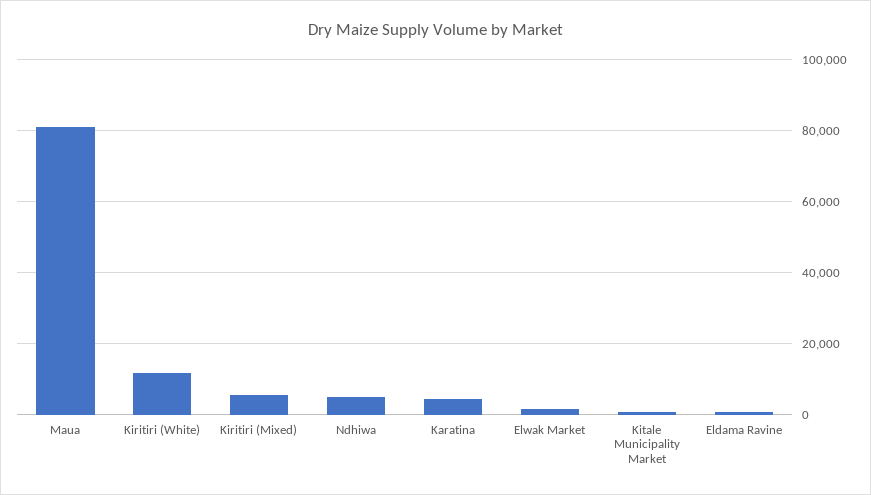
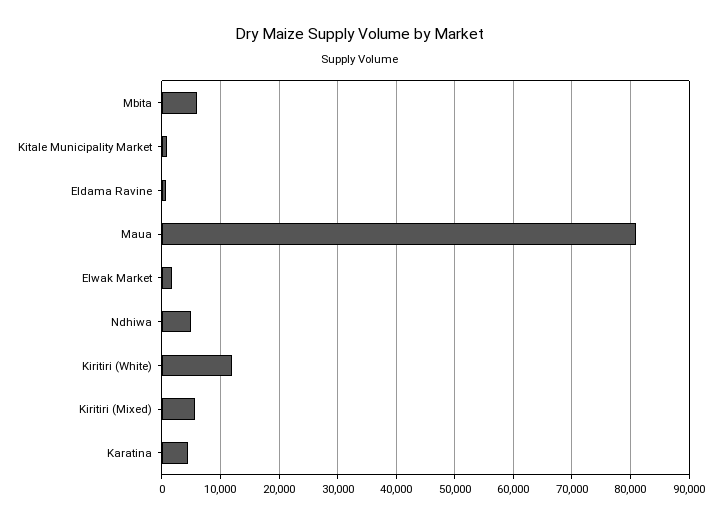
  {
    "Maua": 82000,
    "Kiritiri (White)": 12000,
    "Kiritiri (Mixed)": 6000,
    "Ndhiwa": 6000,
    "Karatina": 4000,
    "Elwak Market": 2000,
    "Kitale Municipality Market": 0,
-   "Eldama Ravine": 0
+   "Eldama Ravine": 0,
+   "Mbita": 6000
  }

